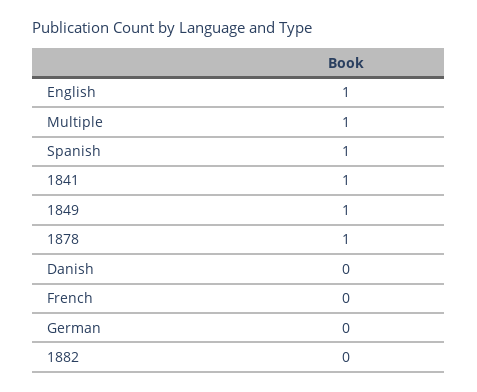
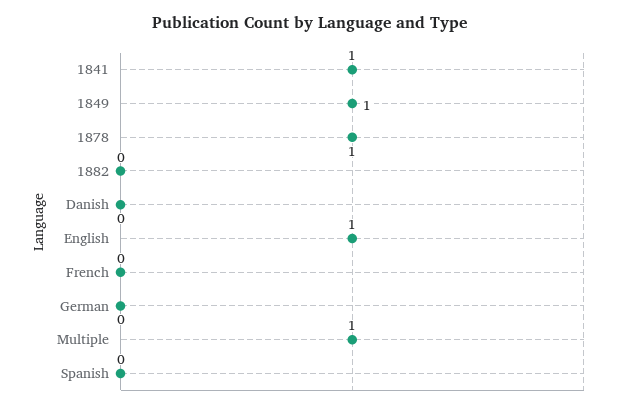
  {
    "English": 1,
    "Multiple": 1,
-   "Spanish": 1,
+   "Spanish": 0,
    "1841": 1,
    "1849": 1,
    "1878": 1,
    "Danish": 0,
    "French": 0,
    "German": 0,
    "1882": 0
  }

